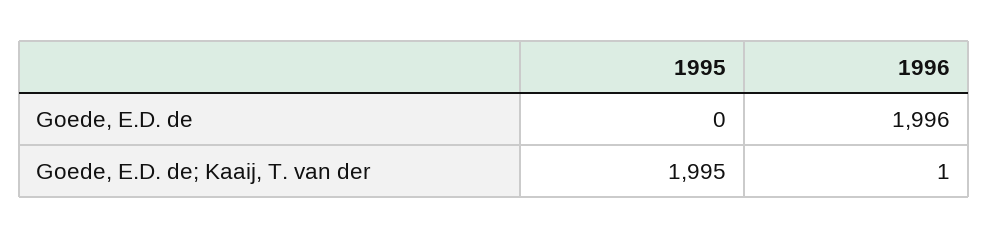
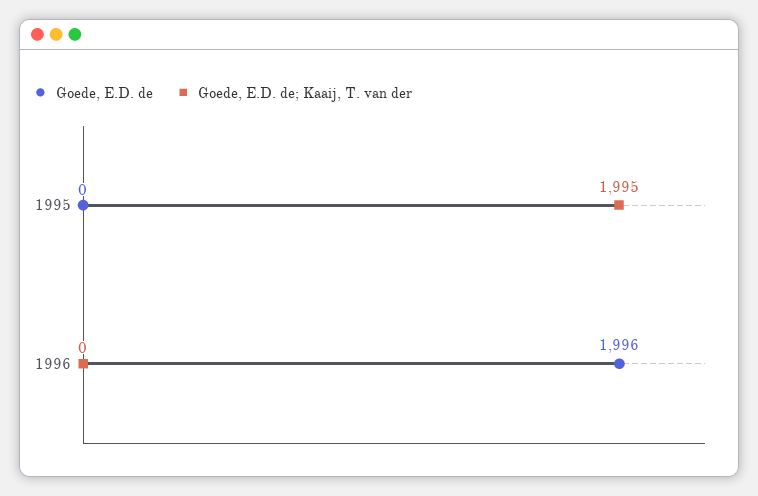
  {
    "Goede, E.D. de": {
      "1995": 0,
      "1996": 1996
    },
    "Goede, E.D. de; Kaaij, T. van der": {
      "1995": 1995,
-     "1996": 1
+     "1996": 0
    }
  }

